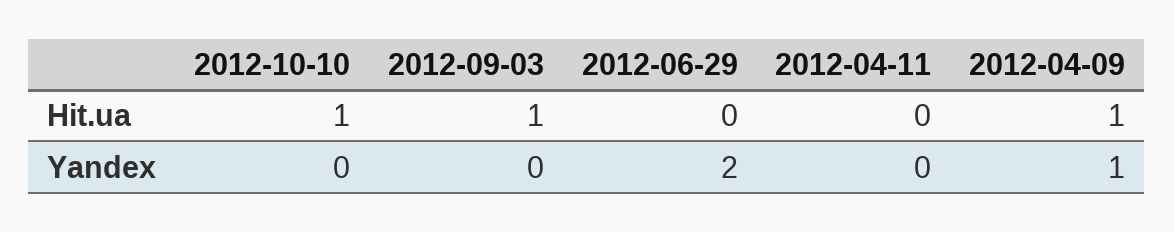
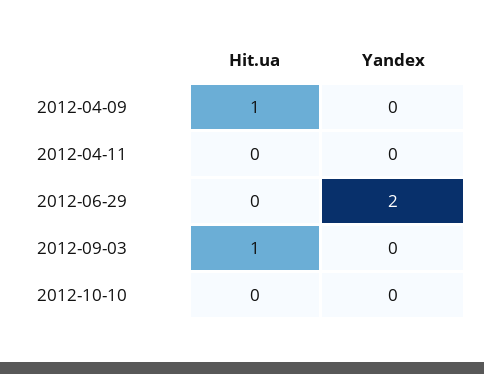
  {
    "2012-10-10": {
-     "Hit.ua": 1,
+     "Hit.ua": 0,
      "Yandex": 0
    },
    "2012-09-03": {
      "Hit.ua": 1,
      "Yandex": 0
    },
    "2012-06-29": {
      "Hit.ua": 0,
      "Yandex": 2
    },
    "2012-04-11": {
      "Hit.ua": 0,
      "Yandex": 0
    },
    "2012-04-09": {
      "Hit.ua": 1,
-     "Yandex": 1
+     "Yandex": 0
    }
  }

